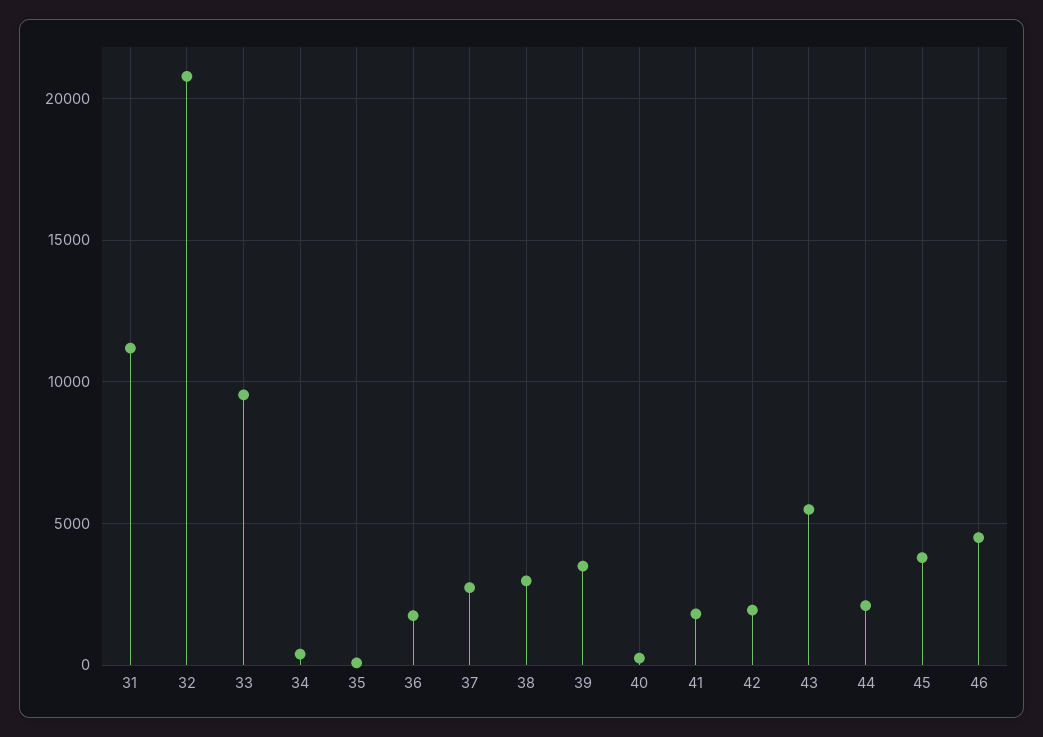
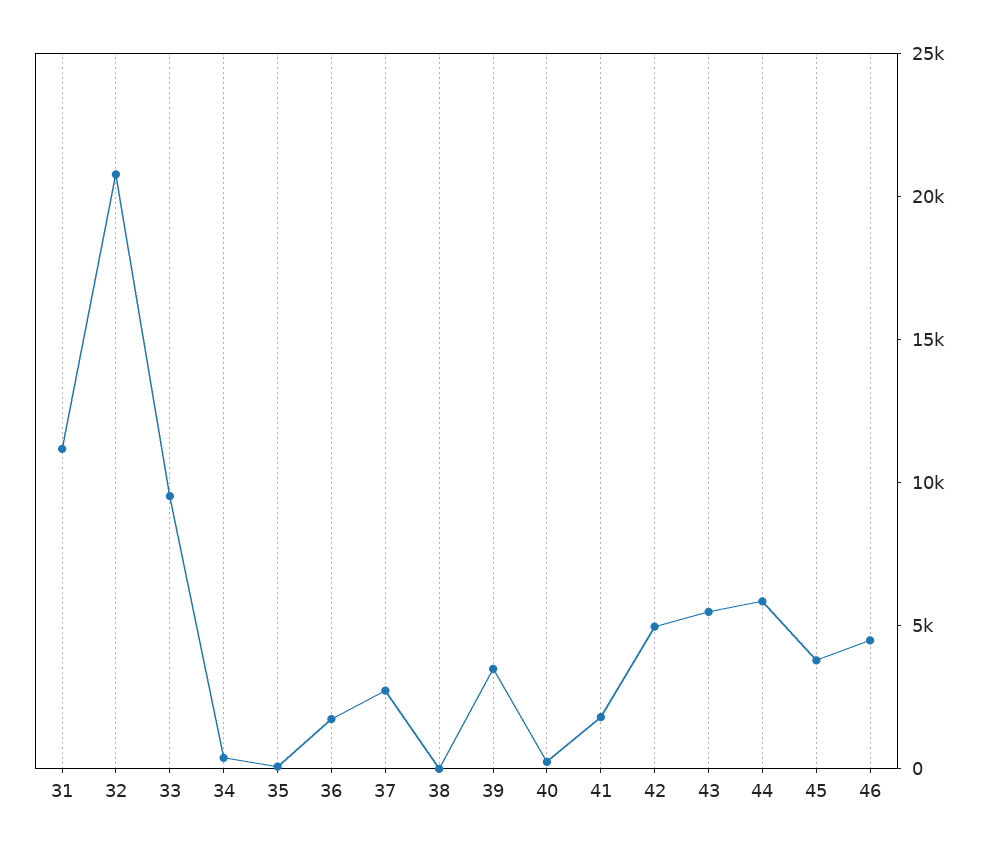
  {
    "31": 11000,
    "32": 21000,
    "33": 9500,
    "34": 500,
    "35": 0,
    "36": 1500,
    "37": 2500,
-   "38": 3000,
+   "38": 0,
    "39": 3500,
    "40": 0,
    "41": 2000,
-   "42": 2000,
+   "42": 5000,
    "43": 5500,
-   "44": 2000,
+   "44": 6000,
    "45": 4000,
    "46": 4500
  }

